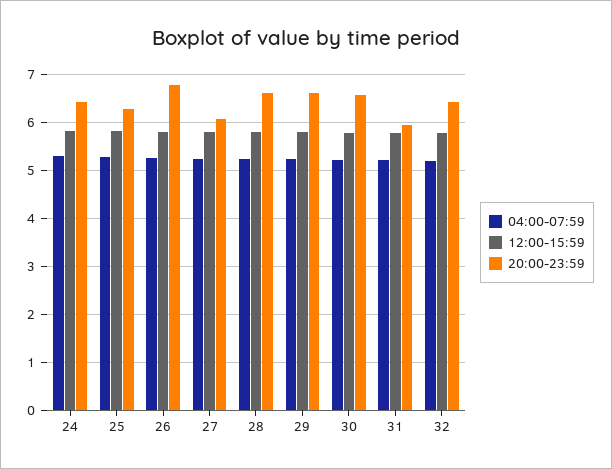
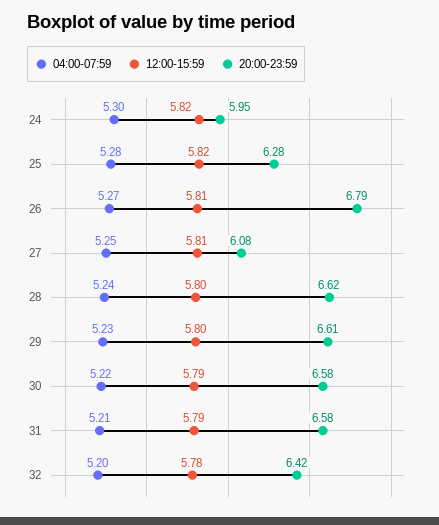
  {
    "04:00-07:59": {
      "24": 5.3,
      "25": 5.28,
      "26": 5.27,
      "27": 5.25,
      "28": 5.24,
      "29": 5.23,
      "30": 5.22,
      "31": 5.21,
      "32": 5.2
    },
    "12:00-15:59": {
      "24": 5.82,
      "25": 5.82,
      "26": 5.81,
      "27": 5.81,
      "28": 5.8,
      "29": 5.8,
      "30": 5.79,
      "31": 5.79,
      "32": 5.78
    },
    "20:00-23:59": {
-     "24": 6.4,
+     "24": 5.95,
      "25": 6.28,
      "26": 6.79,
      "27": 6.08,
      "28": 6.62,
      "29": 6.61,
      "30": 6.58,
-     "31": 6,
+     "31": 6.58,
      "32": 6.42
    }
  }

